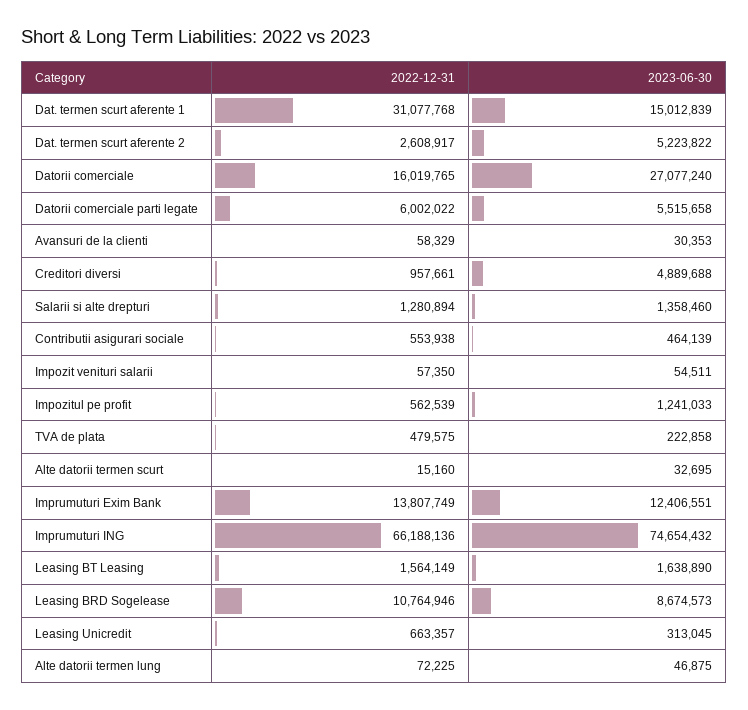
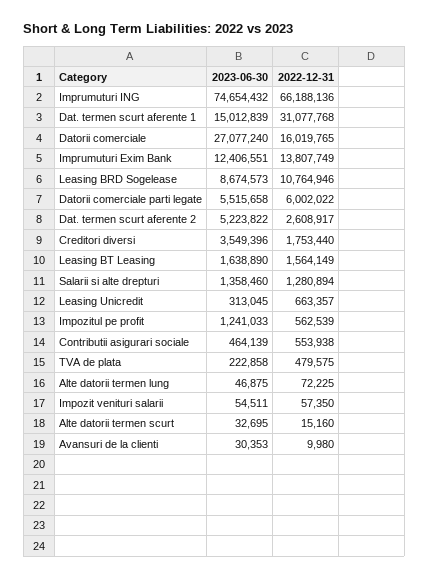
  {
    "2022-12-31": {
      "Dat. termen scurt aferente 1": 31077768,
      "Dat. termen scurt aferente 2": 2608917,
      "Datorii comerciale": 16019765,
      "Datorii comerciale parti legate": 6002022,
-     "Avansuri de la clienti": 58329,
+     "Avansuri de la clienti": 9980,
-     "Creditori diversi": 957661,
+     "Creditori diversi": 1753440,
      "Salarii si alte drepturi": 1280894,
      "Contributii asigurari sociale": 553938,
      "Impozit venituri salarii": 57350,
      "Impozitul pe profit": 562539,
      "TVA de plata": 479575,
      "Alte datorii termen scurt": 15160,
      "Imprumuturi Exim Bank": 13807749,
      "Imprumuturi ING": 66188136,
      "Leasing BT Leasing": 1564149,
      "Leasing BRD Sogelease": 10764946,
      "Leasing Unicredit": 663357,
      "Alte datorii termen lung": 72225
    },
    "2023-06-30": {
      "Dat. termen scurt aferente 1": 15012839,
      "Dat. termen scurt aferente 2": 5223822,
      "Datorii comerciale": 27077240,
      "Datorii comerciale parti legate": 5515658,
      "Avansuri de la clienti": 30353,
-     "Creditori diversi": 4889688,
+     "Creditori diversi": 3549396,
      "Salarii si alte drepturi": 1358460,
      "Contributii asigurari sociale": 464139,
      "Impozit venituri salarii": 54511,
      "Impozitul pe profit": 1241033,
      "TVA de plata": 222858,
      "Alte datorii termen scurt": 32695,
      "Imprumuturi Exim Bank": 12406551,
      "Imprumuturi ING": 74654432,
      "Leasing BT Leasing": 1638890,
      "Leasing BRD Sogelease": 8674573,
      "Leasing Unicredit": 313045,
      "Alte datorii termen lung": 46875
    }
  }

